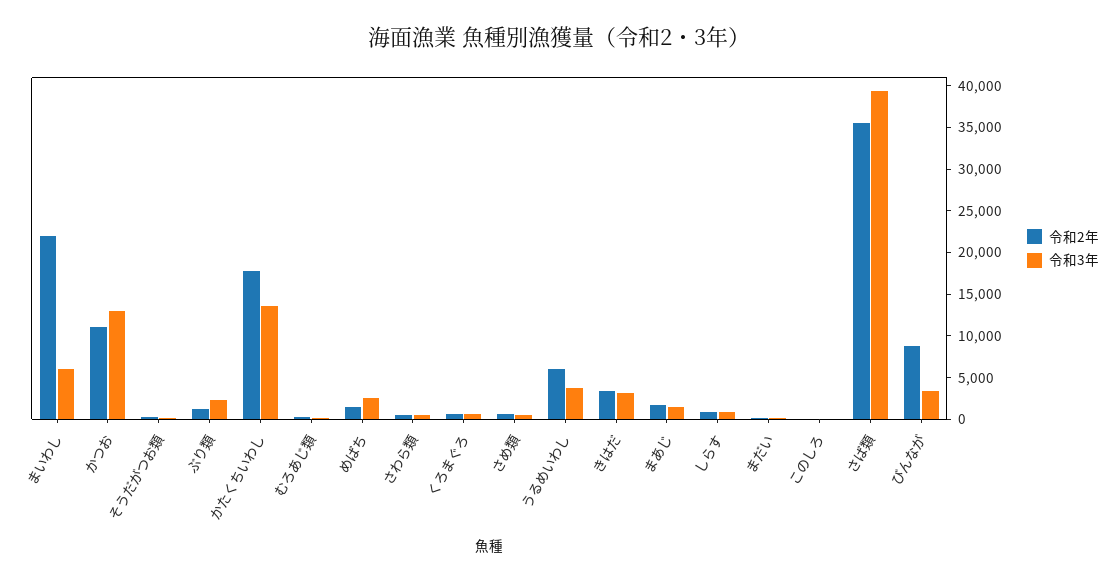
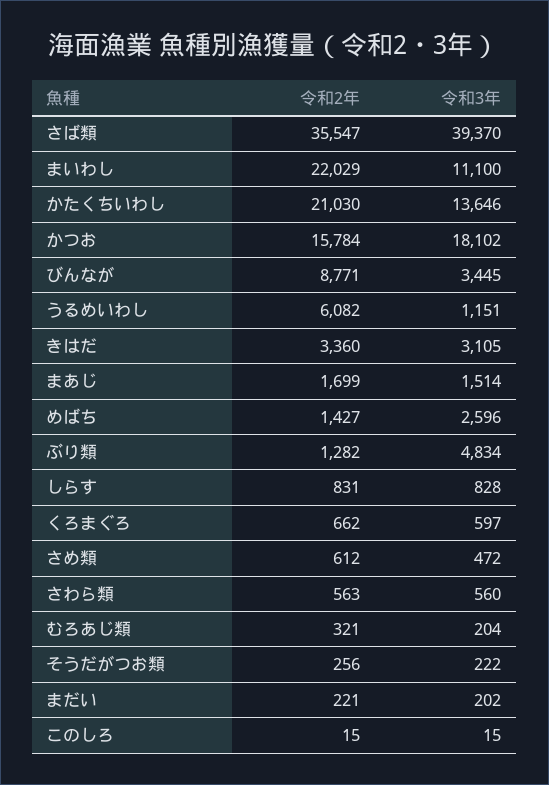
  {
    "令和2年": {
      "まいわし": 22029,
-     "かつお": 11000,
+     "かつお": 15784,
      "そうだがつお類": 256,
      "ぶり類": 1282,
-     "かたくちいわし": 18000,
+     "かたくちいわし": 21030,
      "むろあじ類": 321,
      "めばち": 1427,
      "さわら類": 563,
      "くろまぐろ": 662,
      "さめ類": 612,
      "うるめいわし": 6082,
      "きはだ": 3360,
      "まあじ": 1699,
      "しらす": 831,
      "まだい": 221,
      "このしろ": 15,
      "さば類": 35547,
      "びんなが": 8771
    },
    "令和3年": {
-     "まいわし": 6000,
+     "まいわし": 11100,
-     "かつお": 13000,
+     "かつお": 18102,
      "そうだがつお類": 222,
-     "ぶり類": 2000,
+     "ぶり類": 4834,
      "かたくちいわし": 13646,
      "むろあじ類": 204,
      "めばち": 2596,
      "さわら類": 560,
      "くろまぐろ": 597,
      "さめ類": 472,
-     "うるめいわし": 4000,
+     "うるめいわし": 1151,
      "きはだ": 3105,
      "まあじ": 1514,
      "しらす": 828,
      "まだい": 202,
      "このしろ": 15,
      "さば類": 39370,
      "びんなが": 3445
    }
  }

